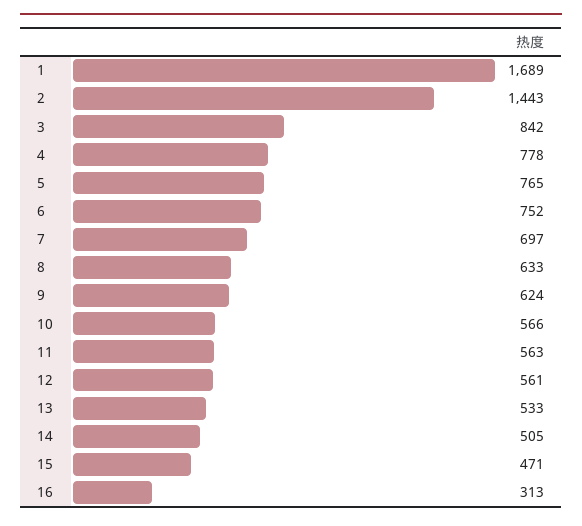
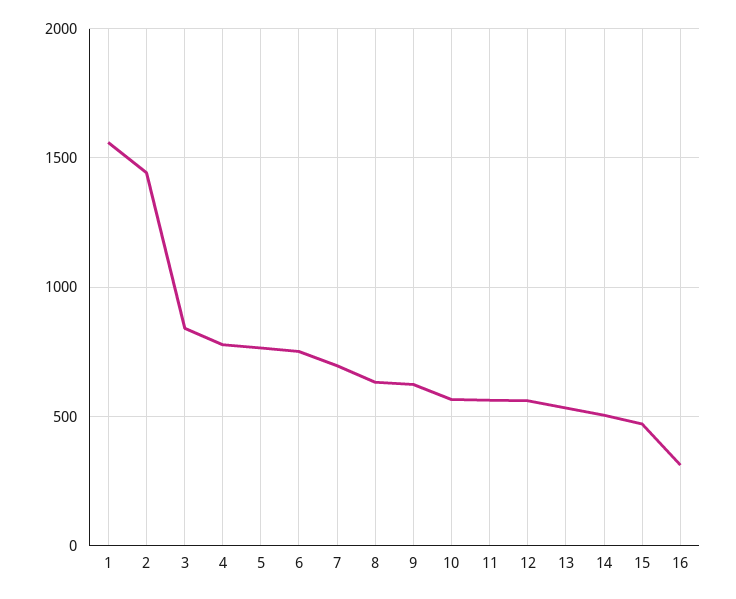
  {
-   "1": 1689,
+   "1": 1550,
    "2": 1443,
    "3": 842,
    "4": 778,
    "5": 765,
    "6": 752,
    "7": 697,
    "8": 633,
    "9": 624,
    "10": 566,
    "11": 563,
    "12": 561,
    "13": 533,
    "14": 505,
    "15": 471,
    "16": 313
  }

